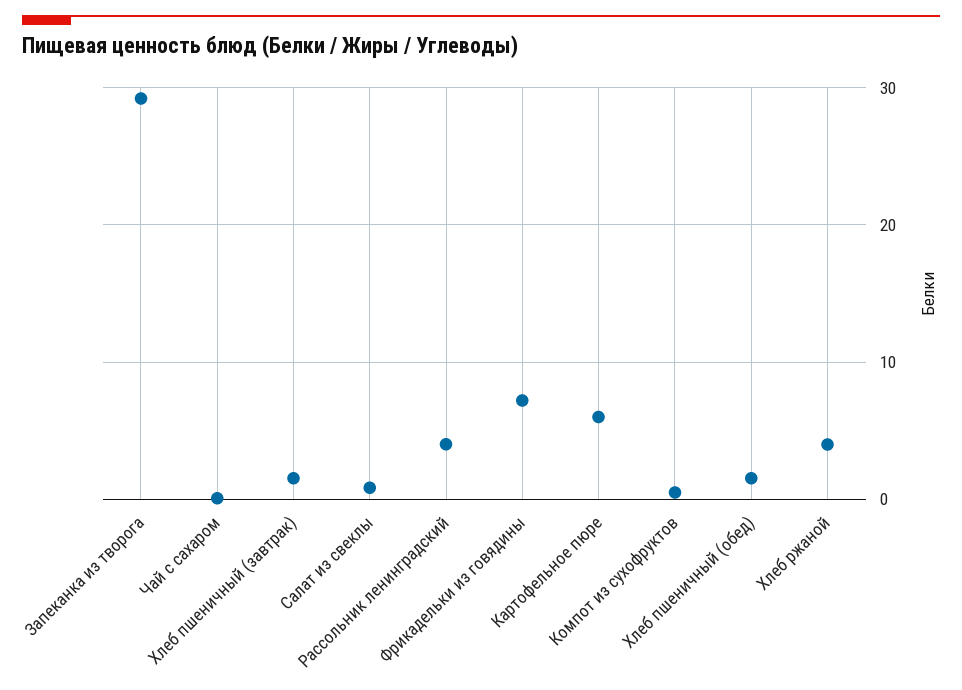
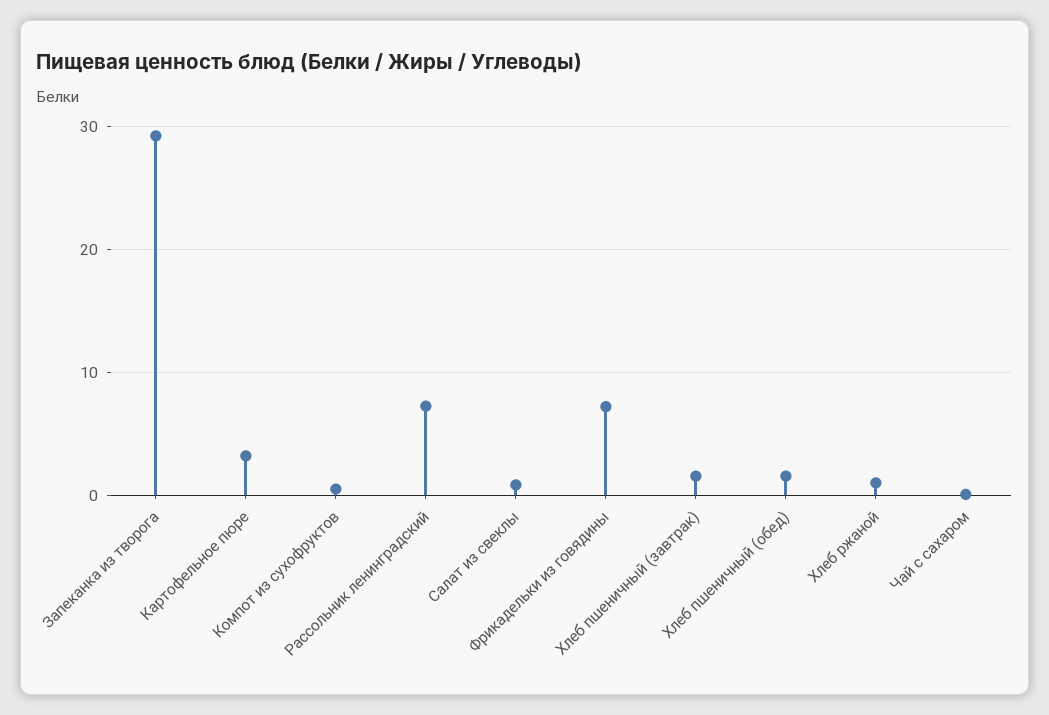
  {
    "Запеканка из творога": 29,
    "Чай с сахаром": 0,
    "Хлеб пшеничный (завтрак)": 2,
    "Салат из свеклы": 1,
-   "Рассольник ленинградский": 4,
+   "Рассольник ленинградский": 7,
    "Фрикадельки из говядины": 7,
-   "Картофельное пюре": 6,
+   "Картофельное пюре": 3,
    "Компот из сухофруктов": 1,
    "Хлеб пшеничный (обед)": 2,
-   "Хлеб ржаной": 4
+   "Хлеб ржаной": 1
  }

